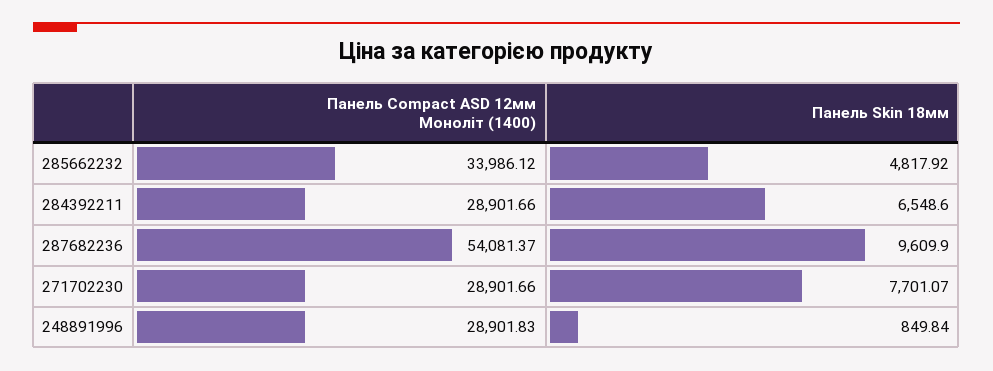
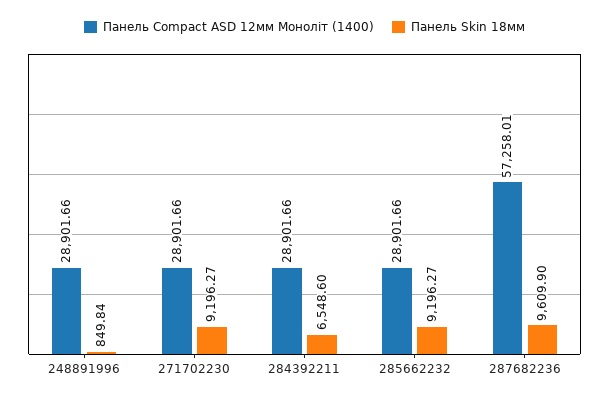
  {
    "Панель Compact ASD 12мм Моноліт (1400)": {
-     "285662232": 33986.12,
+     "285662232": 28901.66,
      "284392211": 28901.66,
-     "287682236": 54081.37,
+     "287682236": 57258.01,
      "271702230": 28901.66,
-     "248891996": 28901.83
+     "248891996": 28901.66
    },
    "Панель Skin 18мм": {
-     "285662232": 4817.92,
+     "285662232": 9196.27,
      "284392211": 6548.6,
      "287682236": 9609.9,
-     "271702230": 7701.07,
+     "271702230": 9196.27,
      "248891996": 849.84
    }
  }

